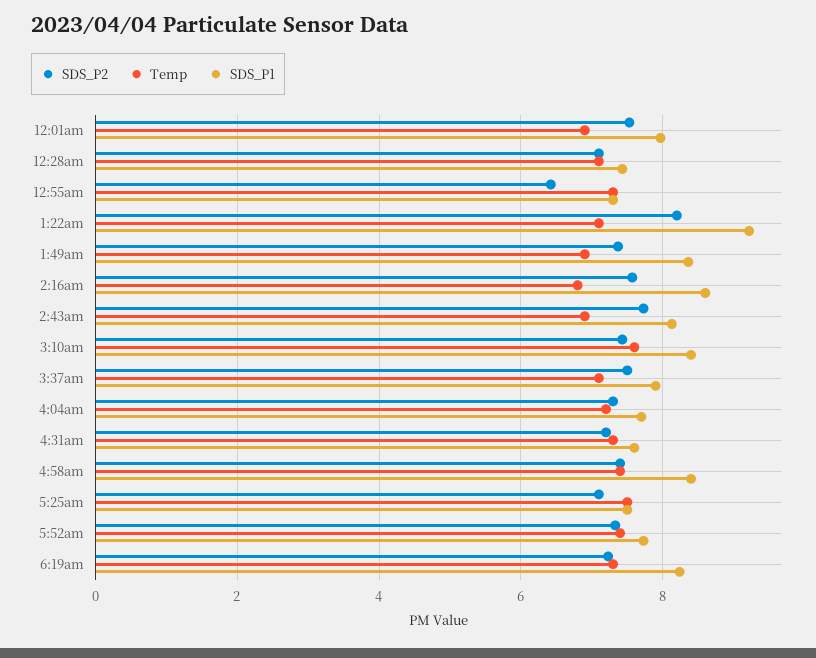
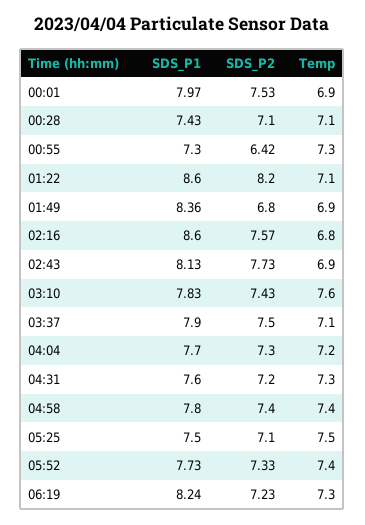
  {
    "SDS_P2": {
      "12:01am": 7.53,
      "12:28am": 7.1,
      "12:55am": 6.42,
      "1:22am": 8.2,
-     "1:49am": 7.4,
+     "1:49am": 6.8,
      "2:16am": 7.57,
      "2:43am": 7.73,
      "3:10am": 7.43,
      "3:37am": 7.5,
      "4:04am": 7.3,
      "4:31am": 7.2,
      "4:58am": 7.4,
      "5:25am": 7.1,
      "5:52am": 7.33,
      "6:19am": 7.23
    },
    "Temp": {
      "12:01am": 6.9,
      "12:28am": 7.1,
      "12:55am": 7.3,
      "1:22am": 7.1,
      "1:49am": 6.9,
      "2:16am": 6.8,
      "2:43am": 6.9,
      "3:10am": 7.6,
      "3:37am": 7.1,
      "4:04am": 7.2,
      "4:31am": 7.3,
      "4:58am": 7.4,
      "5:25am": 7.5,
      "5:52am": 7.4,
      "6:19am": 7.3
    },
    "SDS_P1": {
      "12:01am": 7.97,
      "12:28am": 7.43,
      "12:55am": 7.3,
-     "1:22am": 9.2,
+     "1:22am": 8.6,
      "1:49am": 8.36,
      "2:16am": 8.6,
      "2:43am": 8.13,
-     "3:10am": 8.4,
+     "3:10am": 7.83,
      "3:37am": 7.9,
      "4:04am": 7.7,
      "4:31am": 7.6,
-     "4:58am": 8.4,
+     "4:58am": 7.8,
      "5:25am": 7.5,
      "5:52am": 7.73,
      "6:19am": 8.24
    }
  }

